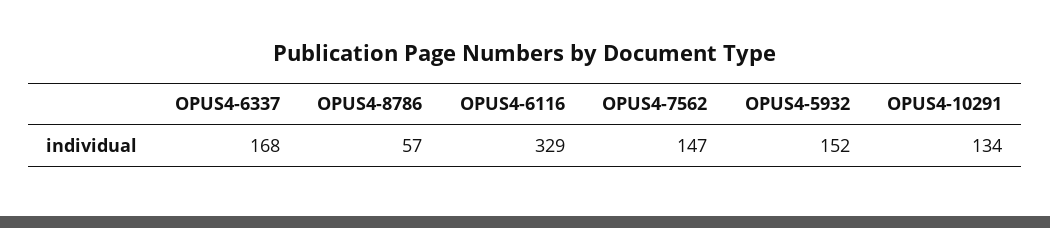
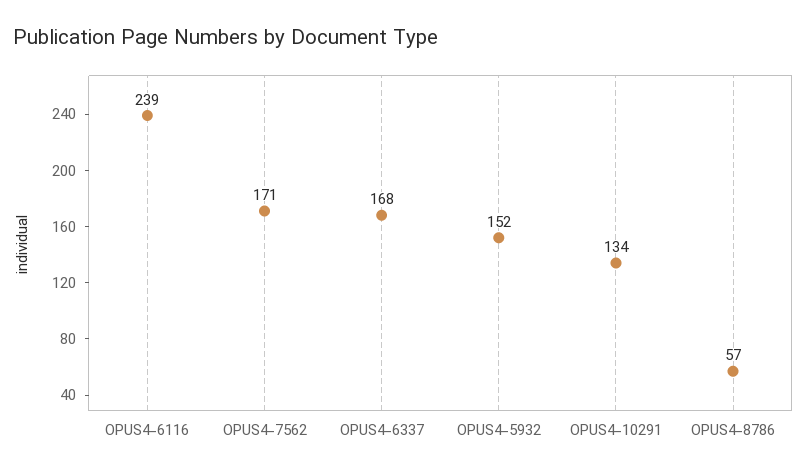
  {
    "OPUS4-6337": 168,
    "OPUS4-8786": 57,
-   "OPUS4-6116": 329,
+   "OPUS4-6116": 239,
-   "OPUS4-7562": 147,
+   "OPUS4-7562": 171,
    "OPUS4-5932": 152,
    "OPUS4-10291": 134
  }

